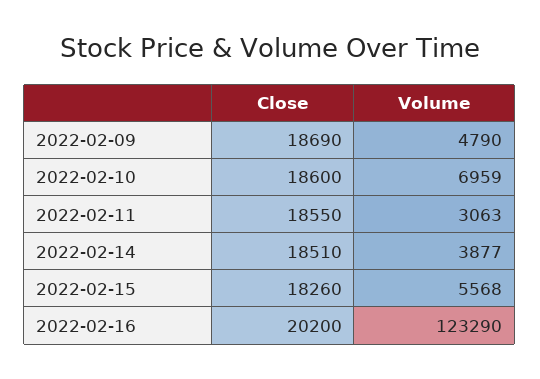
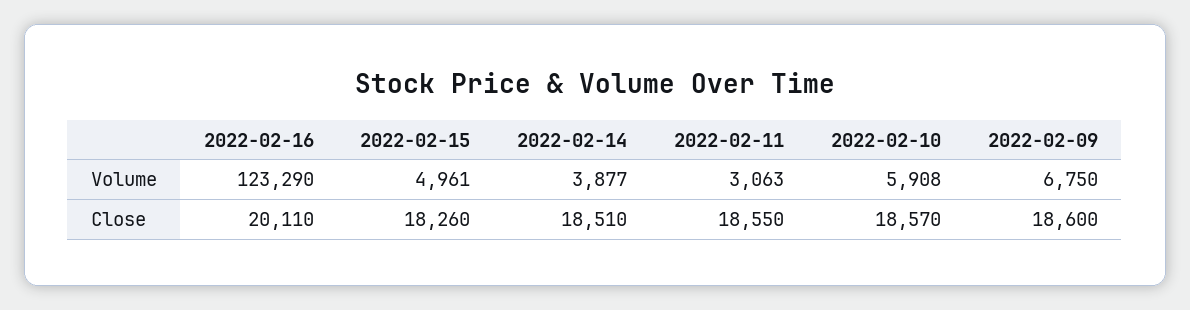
  {
    "Close": {
-     "2022-02-09": 18690,
+     "2022-02-09": 18600,
-     "2022-02-10": 18600,
+     "2022-02-10": 18570,
      "2022-02-11": 18550,
      "2022-02-14": 18510,
      "2022-02-15": 18260,
-     "2022-02-16": 20200
+     "2022-02-16": 20110
    },
    "Volume": {
-     "2022-02-09": 4790,
+     "2022-02-09": 6750,
-     "2022-02-10": 6959,
+     "2022-02-10": 5908,
      "2022-02-11": 3063,
      "2022-02-14": 3877,
-     "2022-02-15": 5568,
+     "2022-02-15": 4961,
      "2022-02-16": 123290
    }
  }

